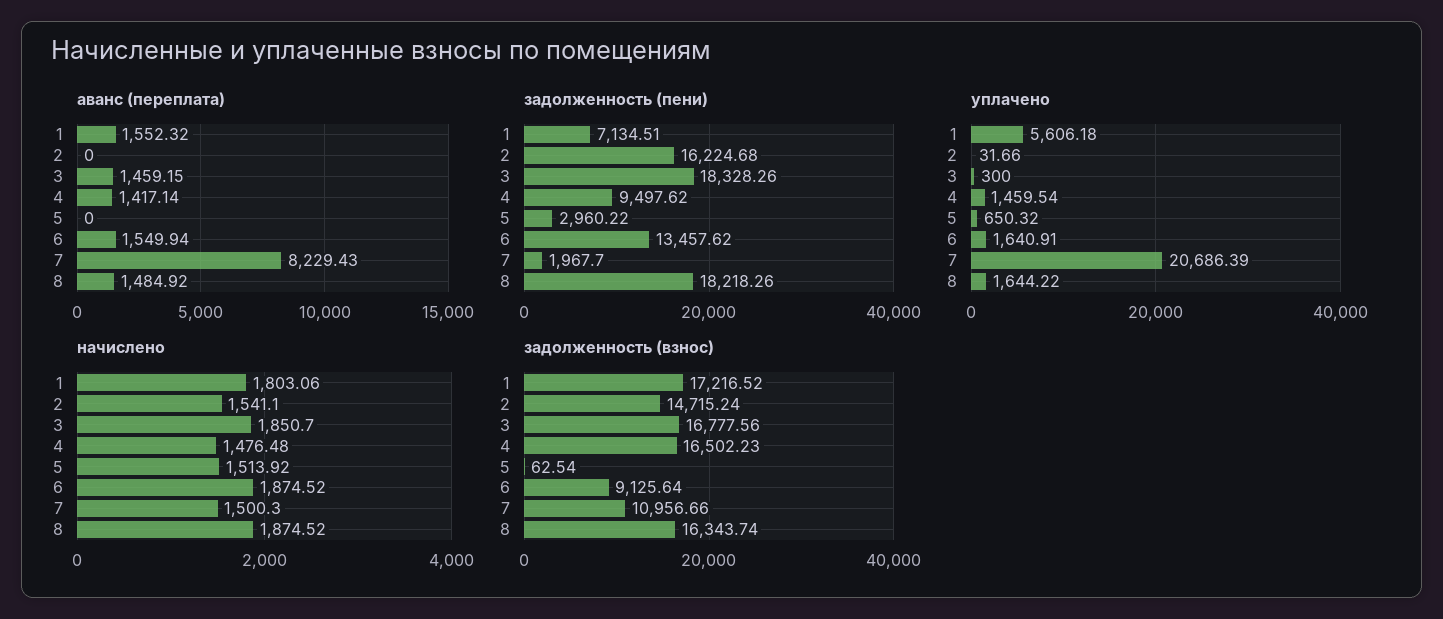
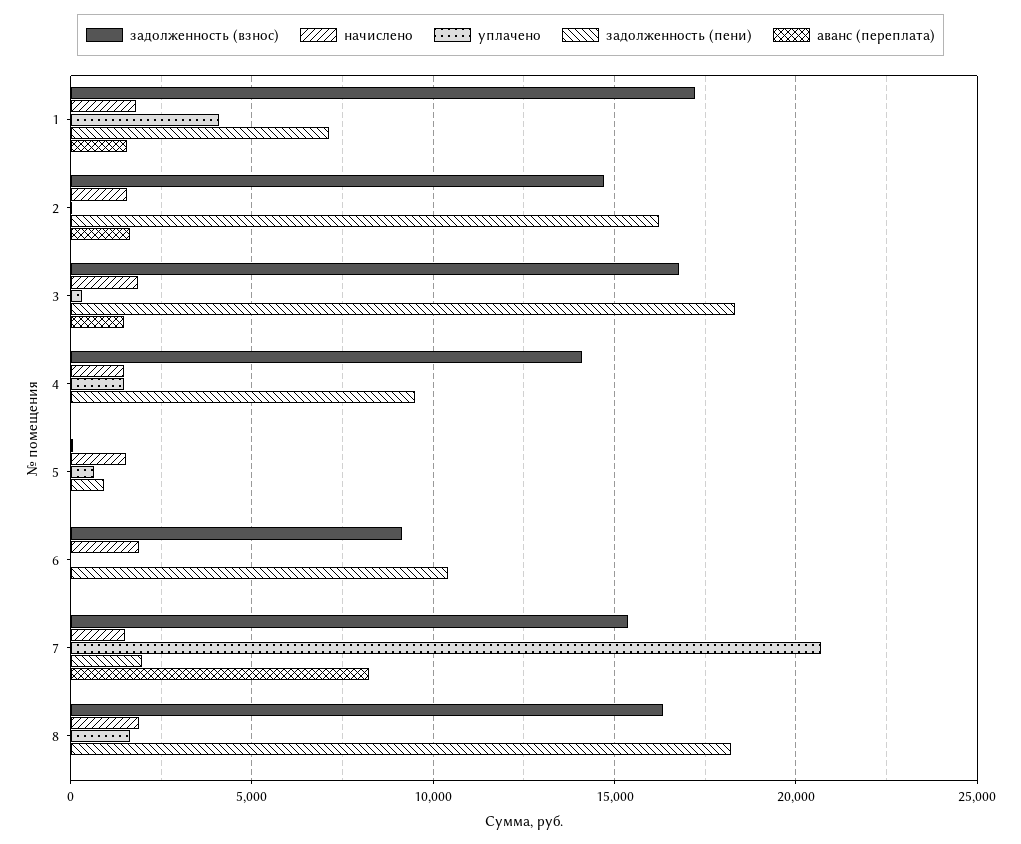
  {
    "аванс (переплата)": {
      "1": 1552.32,
-     "2": 0,
+     "2": 1500,
      "3": 1459.15,
-     "4": 1417.14,
+     "4": 0,
      "5": 0,
-     "6": 1549.94,
+     "6": 0,
      "7": 8229.43,
-     "8": 1484.92
+     "8": 0
    },
    "задолженность (пени)": {
      "1": 7134.51,
      "2": 16224.68,
      "3": 18328.26,
      "4": 9497.62,
-     "5": 2960.22,
+     "5": 1000,
-     "6": 13457.62,
+     "6": 10500,
      "7": 1967.7,
      "8": 18218.26
    },
    "уплачено": {
-     "1": 5606.18,
+     "1": 4000,
      "2": 31.66,
      "3": 300,
      "4": 1459.54,
      "5": 650.32,
-     "6": 1640.91,
+     "6": 0,
      "7": 20686.39,
      "8": 1644.22
    },
    "начислено": {
      "1": 1803.06,
      "2": 1541.1,
      "3": 1850.7,
      "4": 1476.48,
      "5": 1513.92,
      "6": 1874.52,
      "7": 1500.3,
      "8": 1874.52
    },
    "задолженность (взнос)": {
      "1": 17216.52,
      "2": 14715.24,
      "3": 16777.56,
-     "4": 16502.23,
+     "4": 14000,
      "5": 62.54,
      "6": 9125.64,
-     "7": 10956.66,
+     "7": 15500,
      "8": 16343.74
    }
  }

